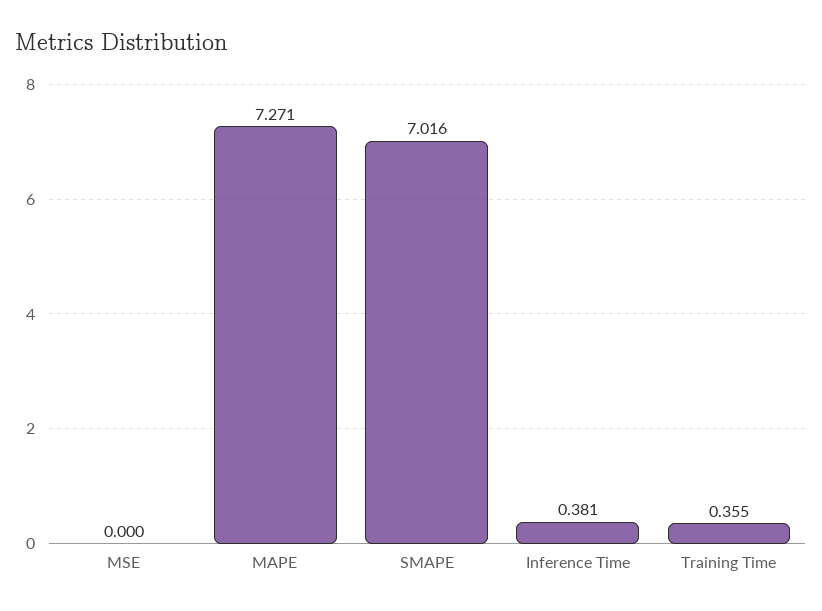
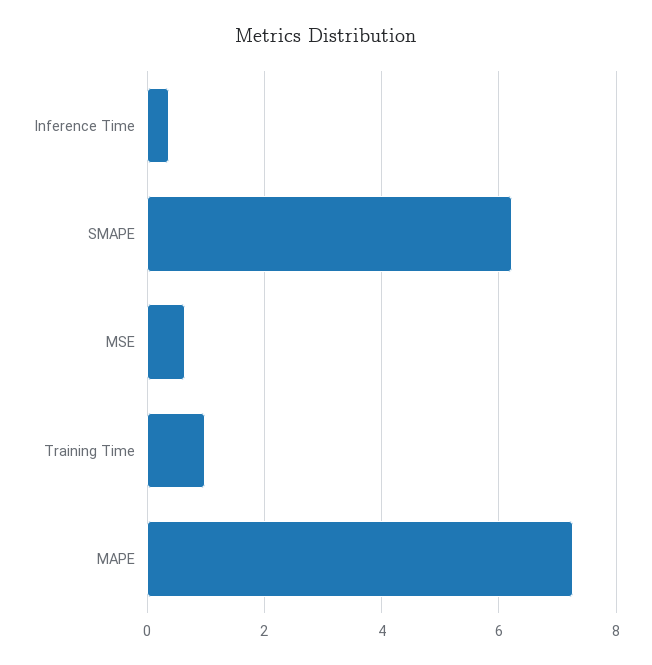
  {
-   "MSE": 0,
+   "MSE": 0.6,
    "MAPE": 7.271,
-   "SMAPE": 7.016,
+   "SMAPE": 6.2,
    "Inference Time": 0.381,
-   "Training Time": 0.355
+   "Training Time": 1
  }

